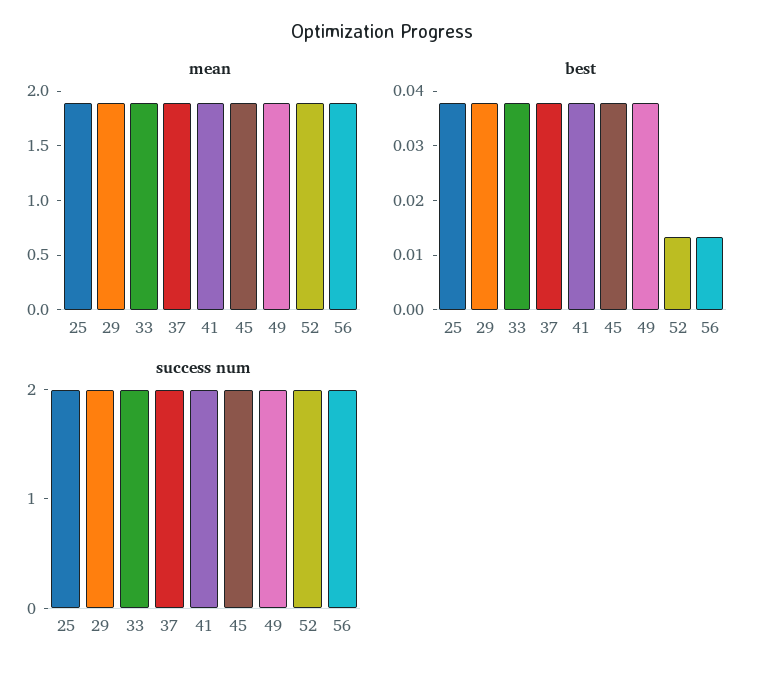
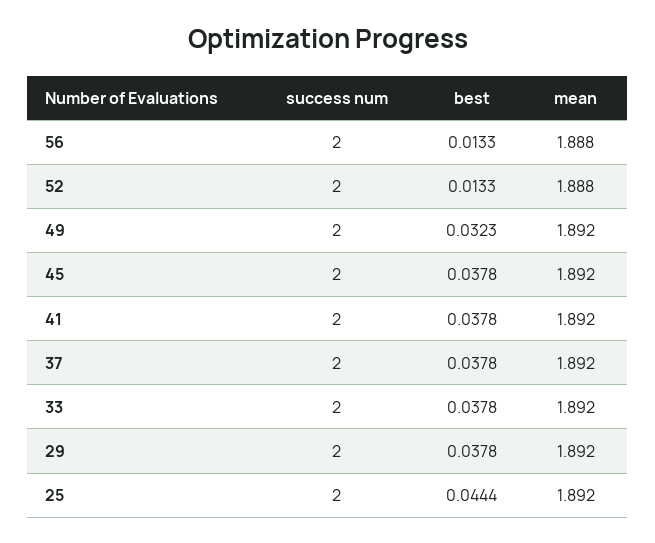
  {
    "mean": {
      "25": 1.892,
      "29": 1.892,
      "33": 1.892,
      "37": 1.892,
      "41": 1.892,
      "45": 1.892,
      "49": 1.892,
      "52": 1.888,
      "56": 1.888
    },
    "best": {
-     "25": 0.038,
+     "25": 0.0444,
      "29": 0.0378,
      "33": 0.0378,
      "37": 0.0378,
      "41": 0.0378,
      "45": 0.0378,
-     "49": 0.038,
+     "49": 0.0323,
      "52": 0.0133,
      "56": 0.0133
    },
    "success num": {
      "25": 2,
      "29": 2,
      "33": 2,
      "37": 2,
      "41": 2,
      "45": 2,
      "49": 2,
      "52": 2,
      "56": 2
    }
  }

